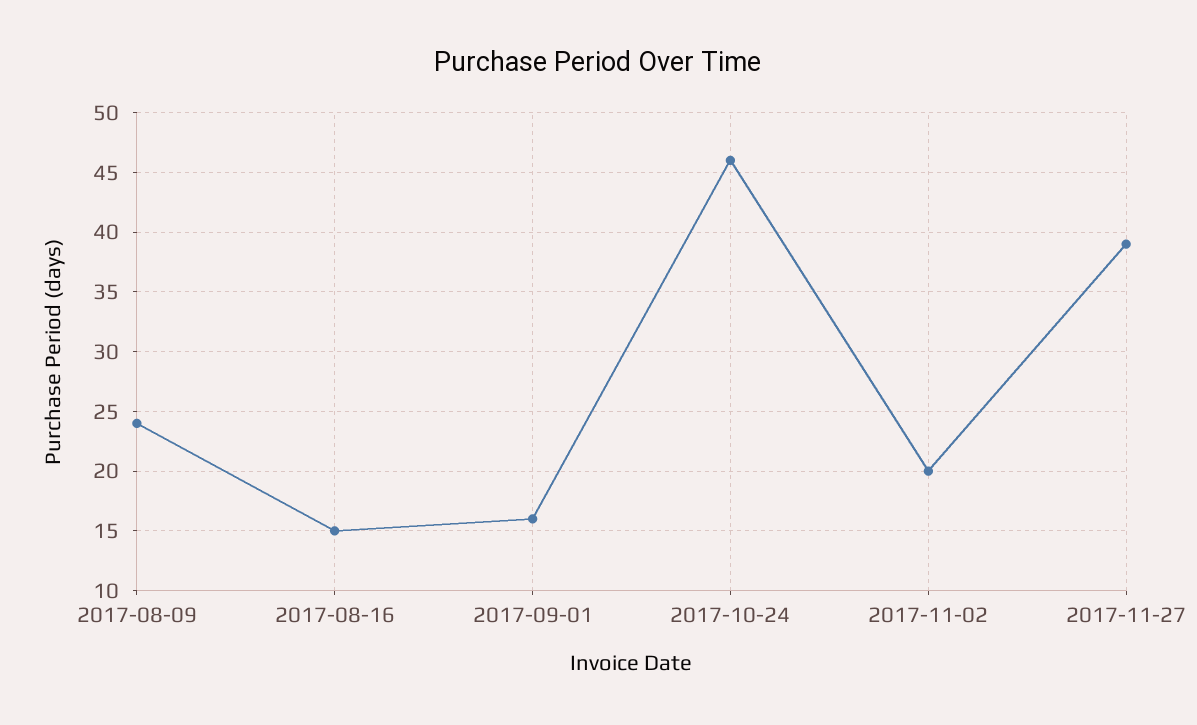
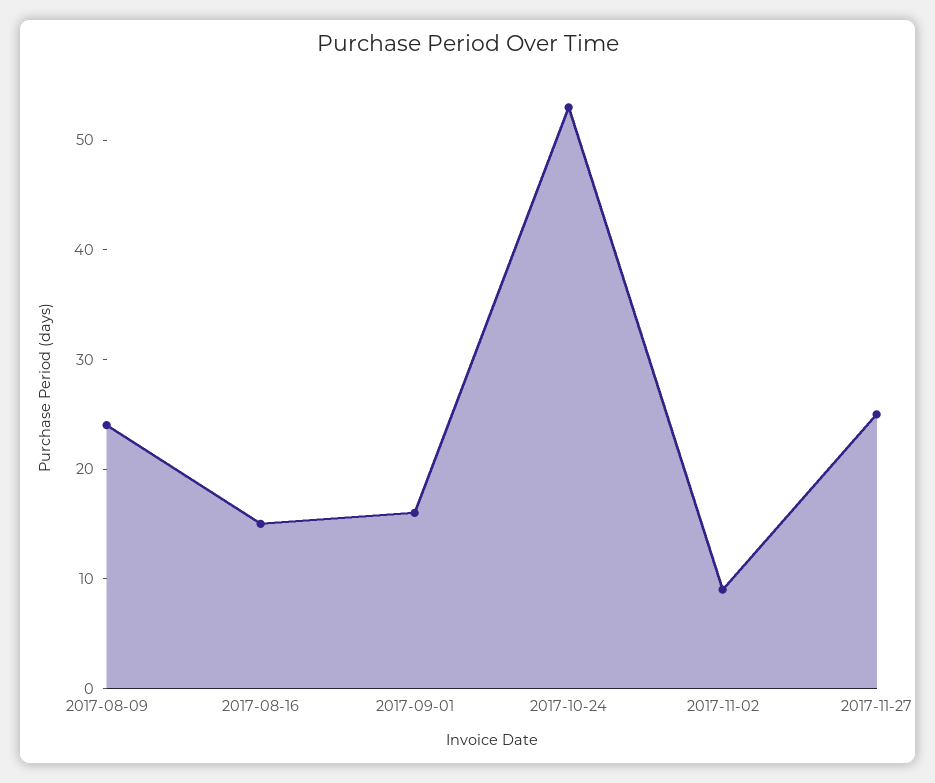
  {
    "2017-08-09": 24,
    "2017-08-16": 15,
    "2017-09-01": 16,
-   "2017-10-24": 46,
+   "2017-10-24": 53,
-   "2017-11-02": 20,
+   "2017-11-02": 9,
-   "2017-11-27": 39
+   "2017-11-27": 25
  }

